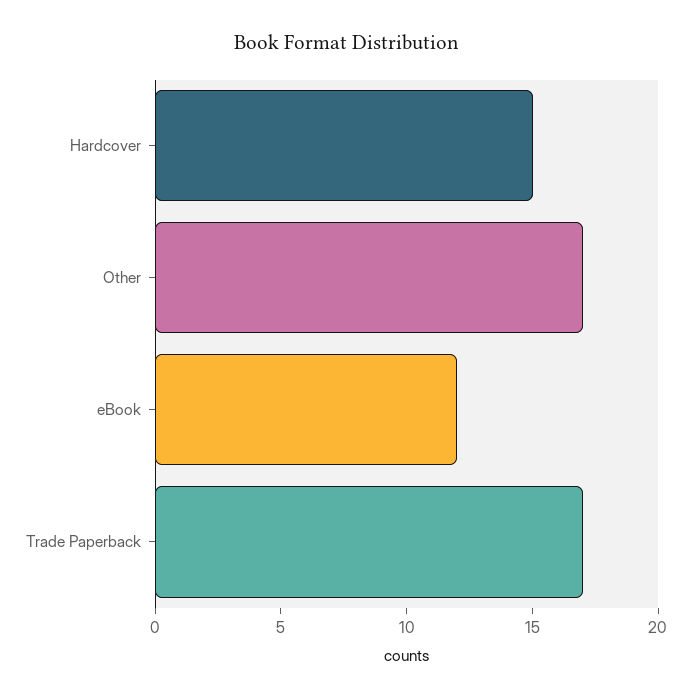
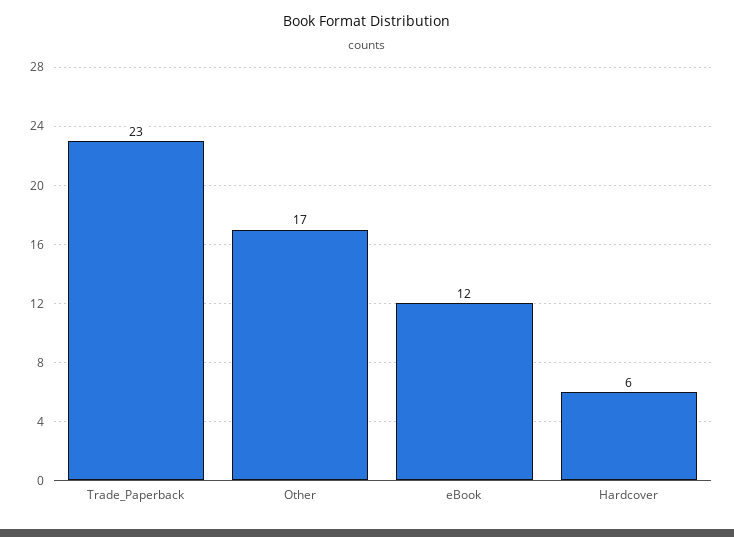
  {
-   "Hardcover": 15,
+   "Hardcover": 6,
    "Other": 17,
    "eBook": 12,
-   "Trade Paperback": 17
+   "Trade Paperback": 23
  }

